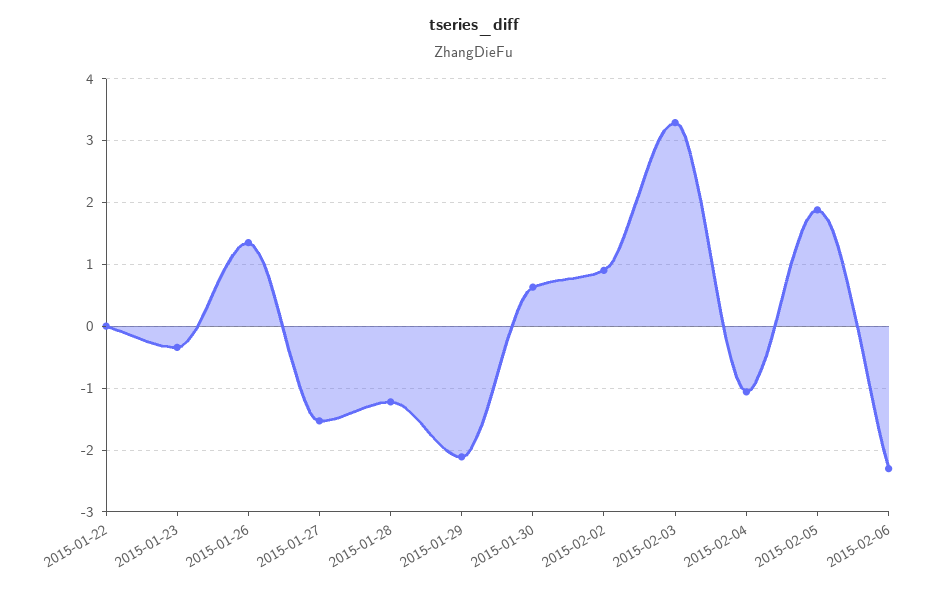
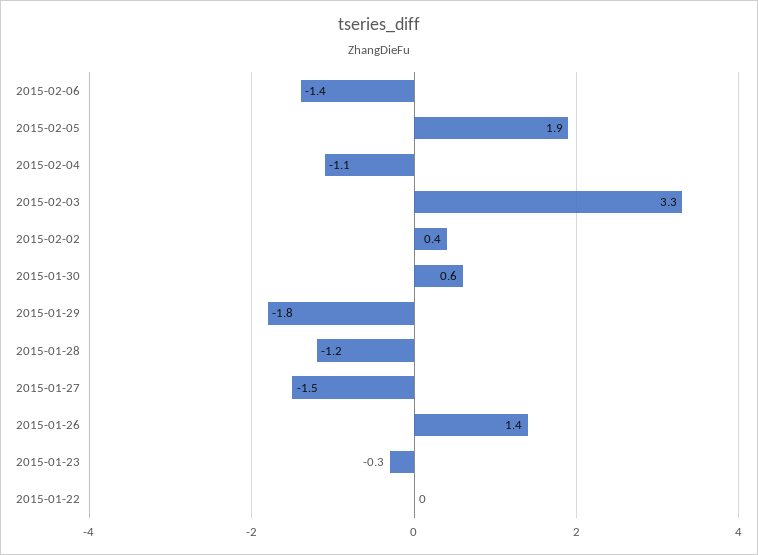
  {
    "2015-01-22": 0,
    "2015-01-23": -0.3,
    "2015-01-26": 1.4,
    "2015-01-27": -1.5,
    "2015-01-28": -1.2,
-   "2015-01-29": -2.1,
+   "2015-01-29": -1.8,
    "2015-01-30": 0.6,
-   "2015-02-02": 0.9,
+   "2015-02-02": 0.4,
    "2015-02-03": 3.3,
    "2015-02-04": -1.1,
    "2015-02-05": 1.9,
-   "2015-02-06": -2.3
+   "2015-02-06": -1.4
  }

